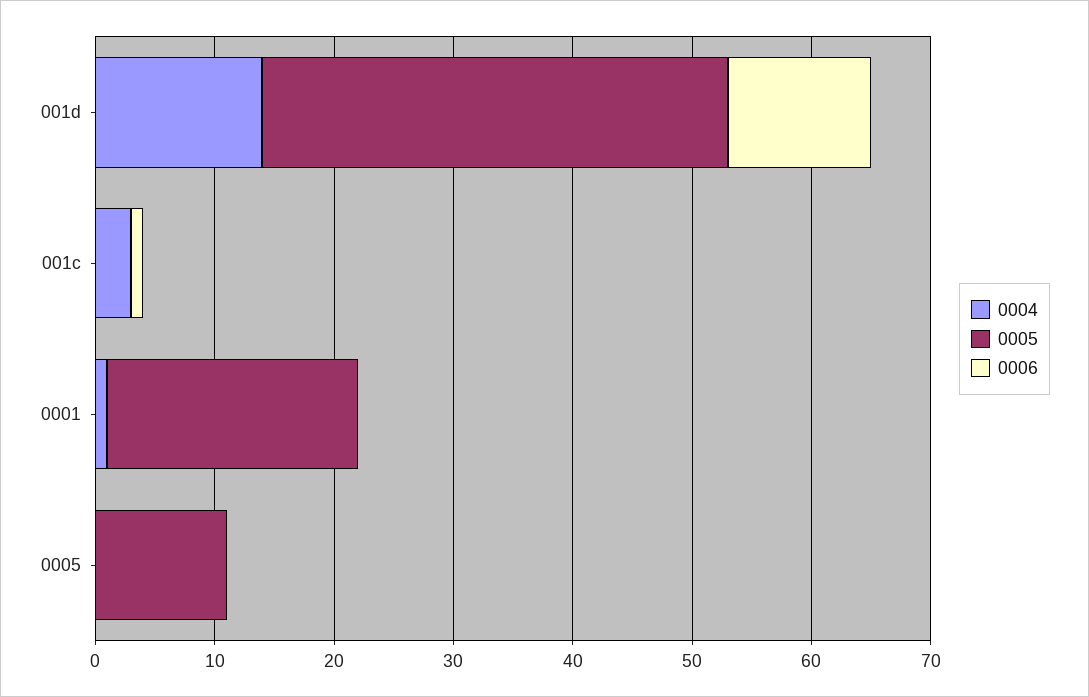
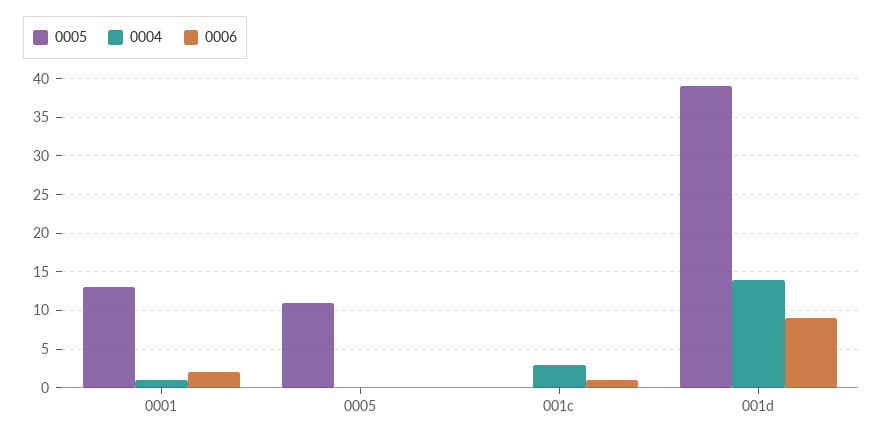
  {
    "0004": {
      "001d": 14,
      "001c": 3,
      "0001": 1,
      "0005": 0
    },
    "0005": {
      "001d": 39,
      "001c": 0,
-     "0001": 21,
+     "0001": 13,
      "0005": 11
    },
    "0006": {
-     "001d": 12,
+     "001d": 9,
      "001c": 1,
-     "0001": 0,
+     "0001": 2,
      "0005": 0
    }
  }

